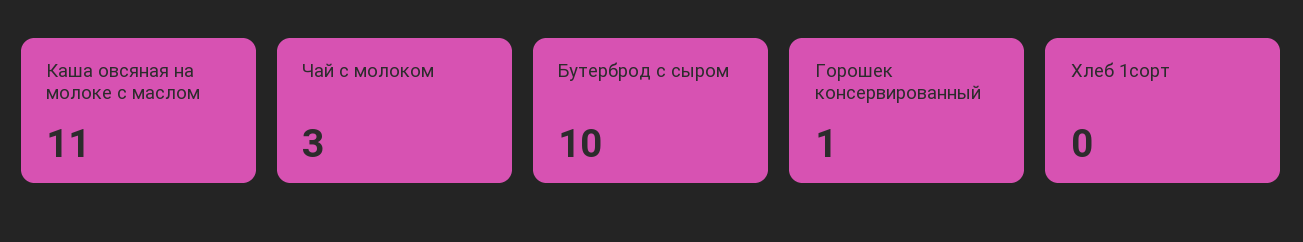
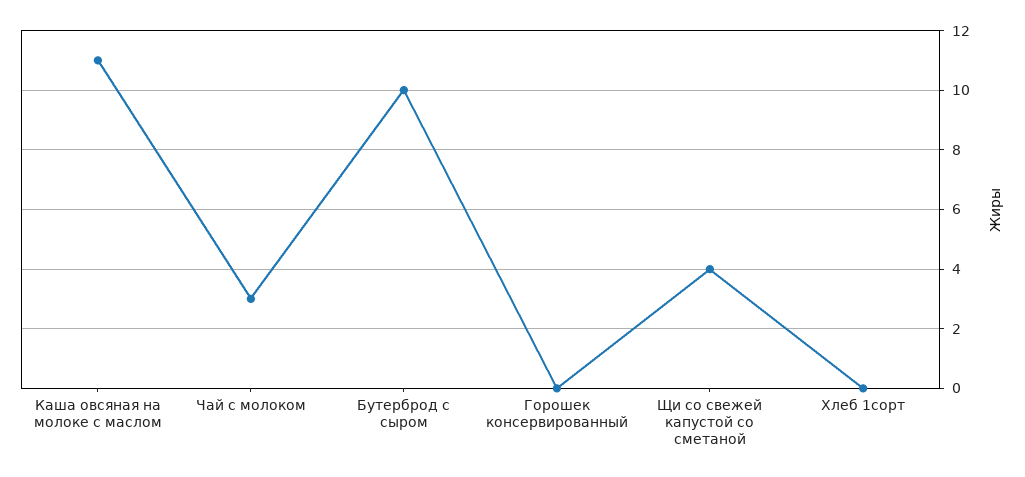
  {
    "Каша овсяная на молоке с маслом": 11,
    "Чай с молоком": 3,
    "Бутерброд с сыром": 10,
-   "Горошек консервированный": 1,
+   "Горошек консервированный": 0,
-   "Хлеб 1сорт": 0
+   "Хлеб 1сорт": 0,
+   "Щи со свежей капустой со сметаной": 4
  }

